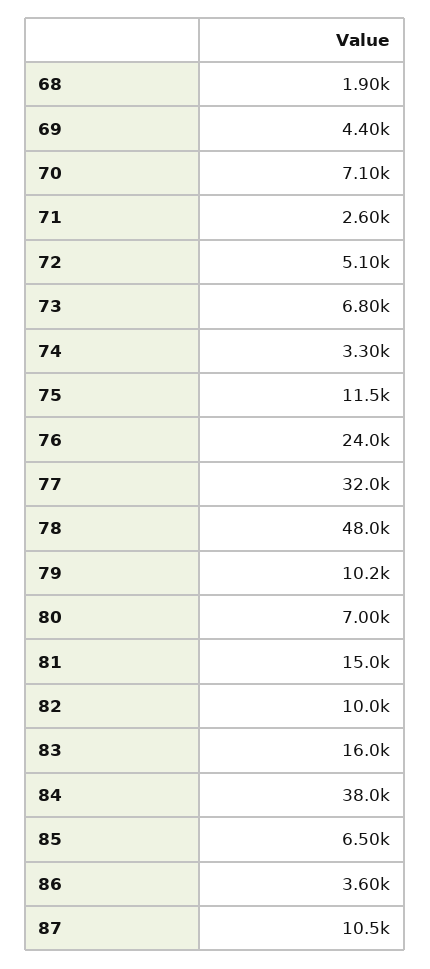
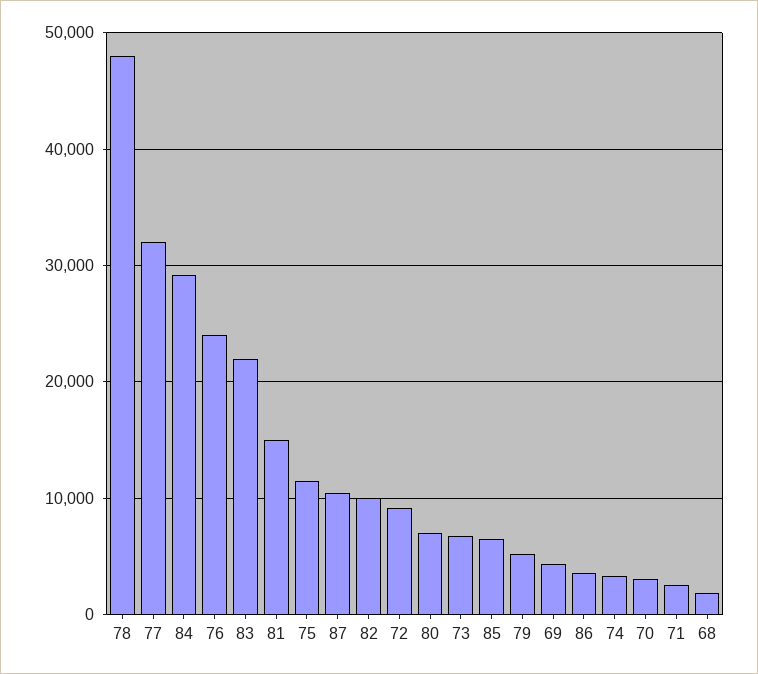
  {
    "68": 1900,
    "69": 4400,
-   "70": 7100,
+   "70": 3000,
    "71": 2600,
-   "72": 5100,
+   "72": 9000,
    "73": 6800,
    "74": 3300,
    "75": 11500,
    "76": 24000,
    "77": 32000,
    "78": 48000,
-   "79": 10200,
+   "79": 5000,
    "80": 7000,
    "81": 15000,
    "82": 10000,
-   "83": 16000,
+   "83": 22000,
-   "84": 38000,
+   "84": 29000,
    "85": 6500,
    "86": 3600,
    "87": 10500
  }

